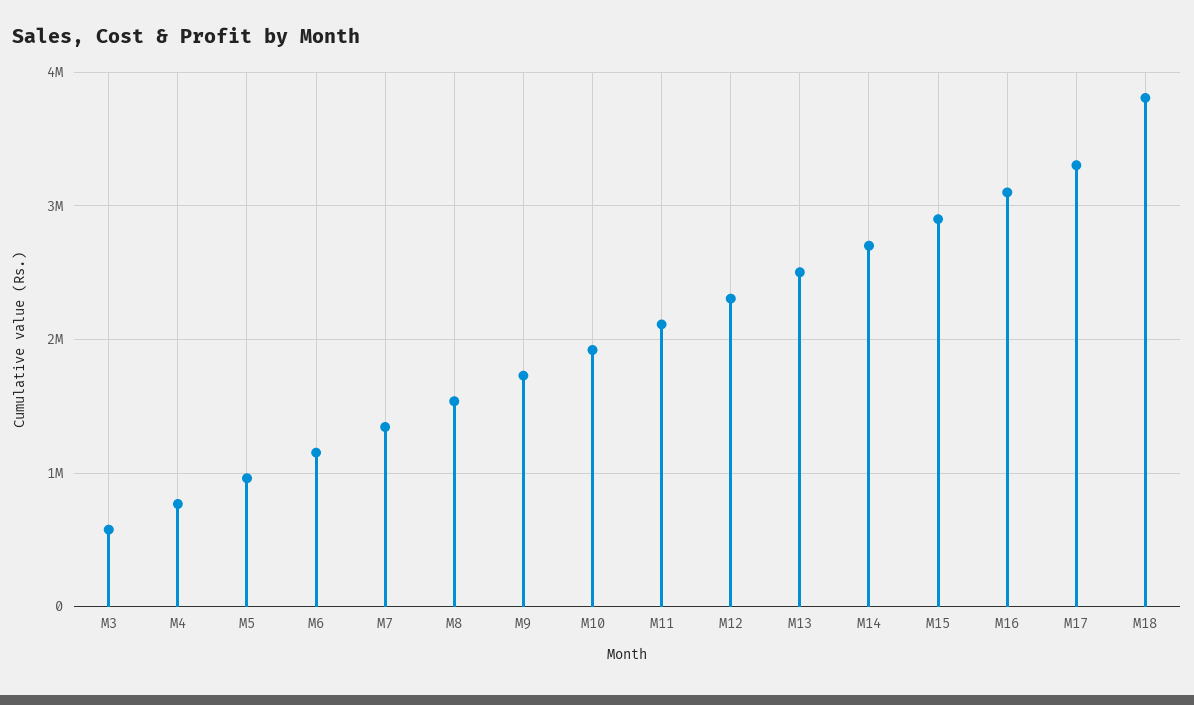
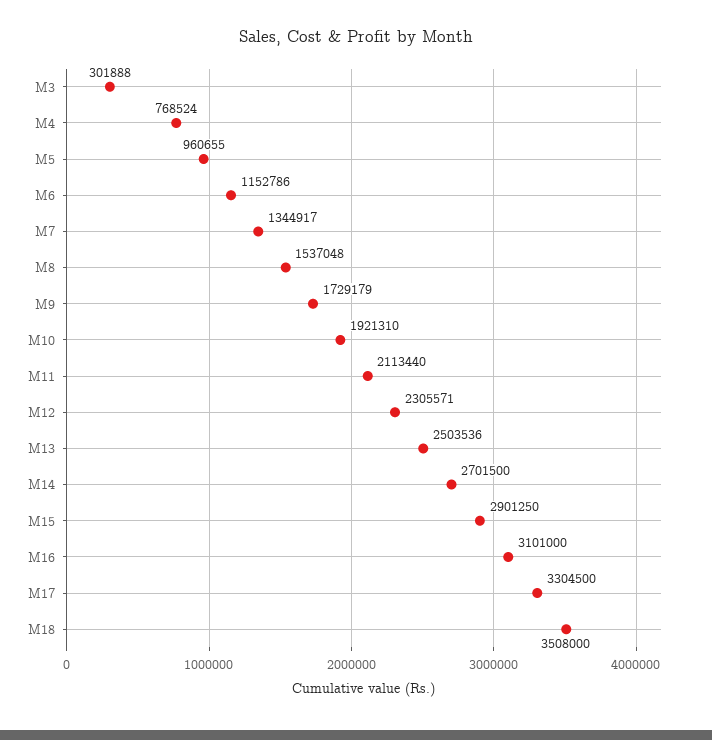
  {
-   "M3": 600000,
+   "M3": 301888,
    "M4": 768524,
    "M5": 960655,
    "M6": 1152786,
    "M7": 1344917,
    "M8": 1537048,
    "M9": 1729179,
    "M10": 1921310,
    "M11": 2113440,
    "M12": 2305571,
    "M13": 2503536,
    "M14": 2701500,
    "M15": 2901250,
    "M16": 3101000,
    "M17": 3304500,
-   "M18": 3800000
+   "M18": 3508000
  }

